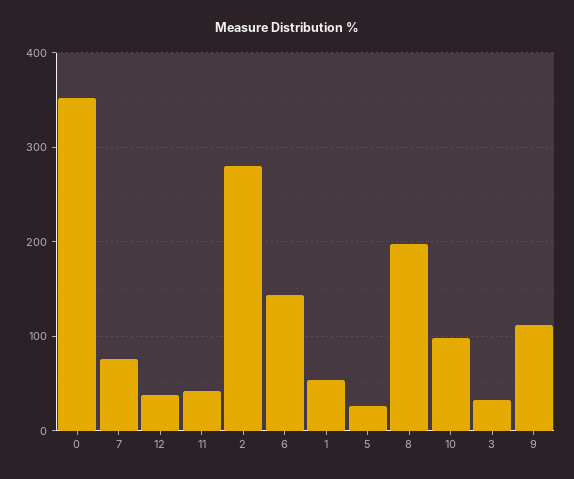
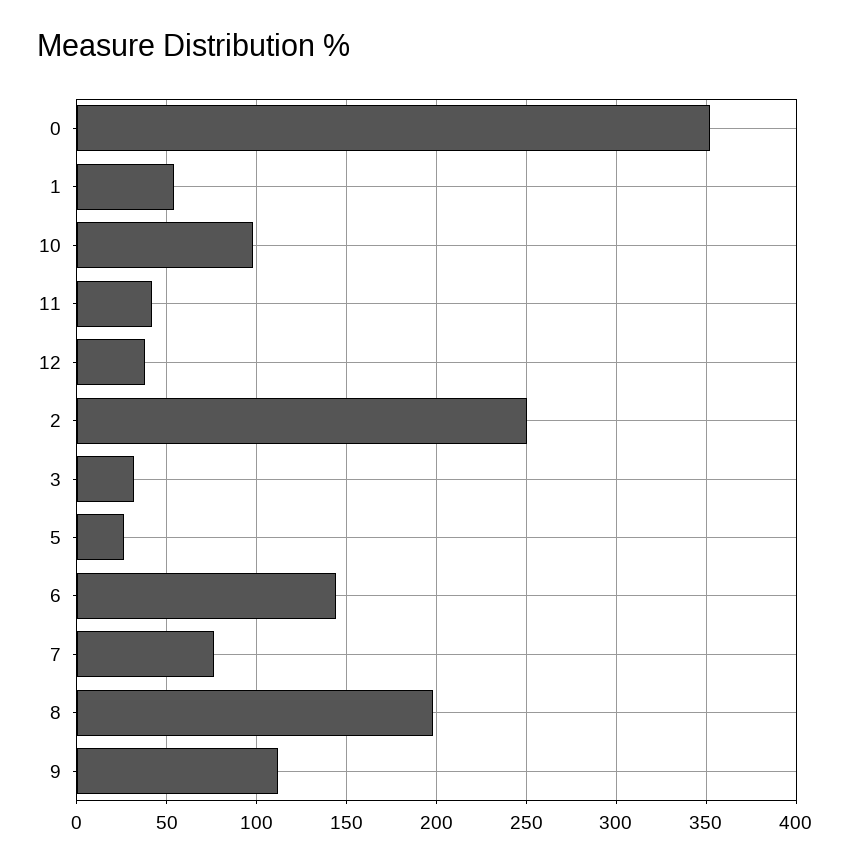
  {
    "0": 350,
    "7": 75,
    "12": 40,
    "11": 40,
-   "2": 280,
+   "2": 250,
    "6": 145,
    "1": 55,
    "5": 25,
    "8": 200,
    "10": 100,
    "3": 30,
    "9": 110
  }

